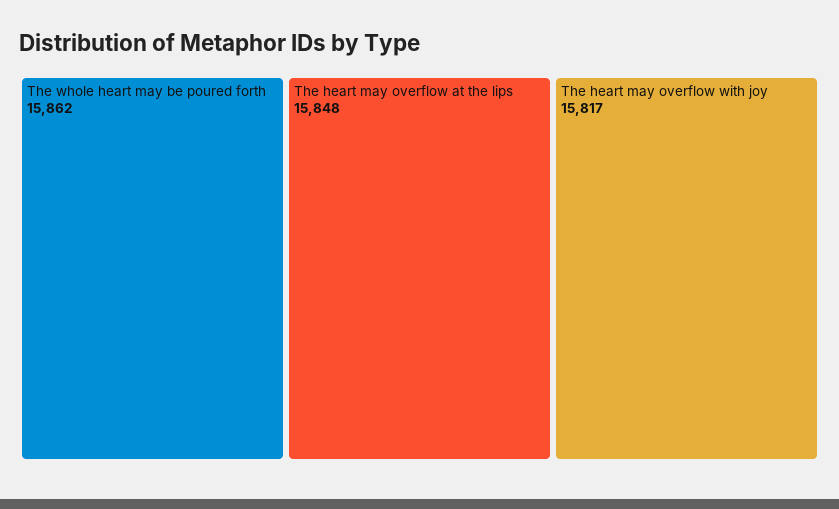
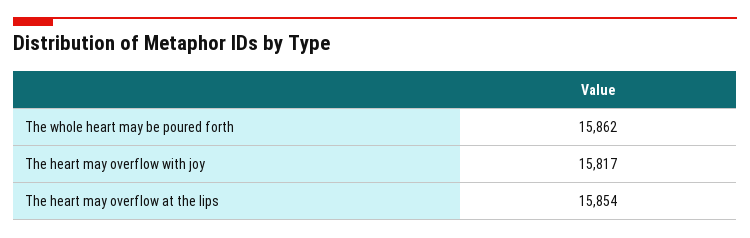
  {
    "The whole heart may be poured forth": 15862,
-   "The heart may overflow at the lips": 15848,
+   "The heart may overflow at the lips": 15854,
    "The heart may overflow with joy": 15817
  }

